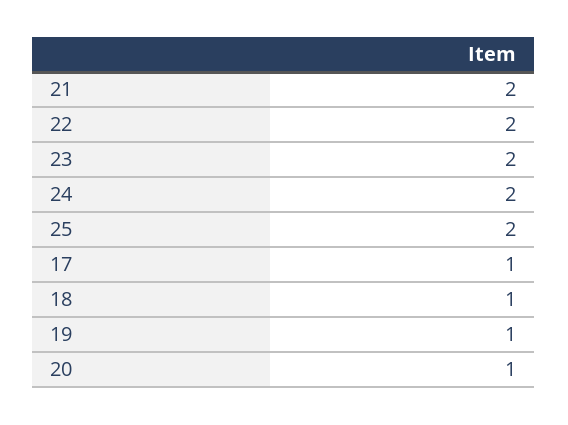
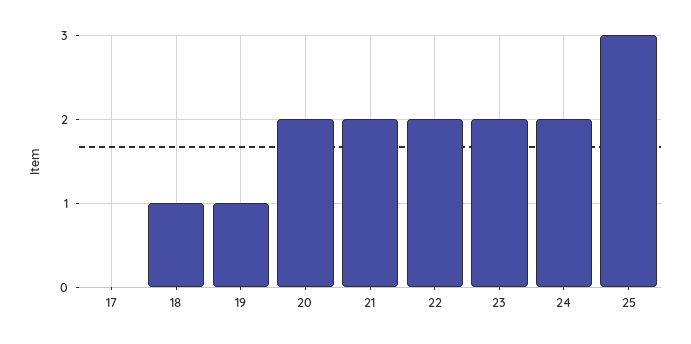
  {
    "21": 2,
    "22": 2,
    "23": 2,
    "24": 2,
-   "25": 2,
+   "25": 3,
-   "17": 1,
+   "17": 0,
    "18": 1,
    "19": 1,
-   "20": 1
+   "20": 2
  }

